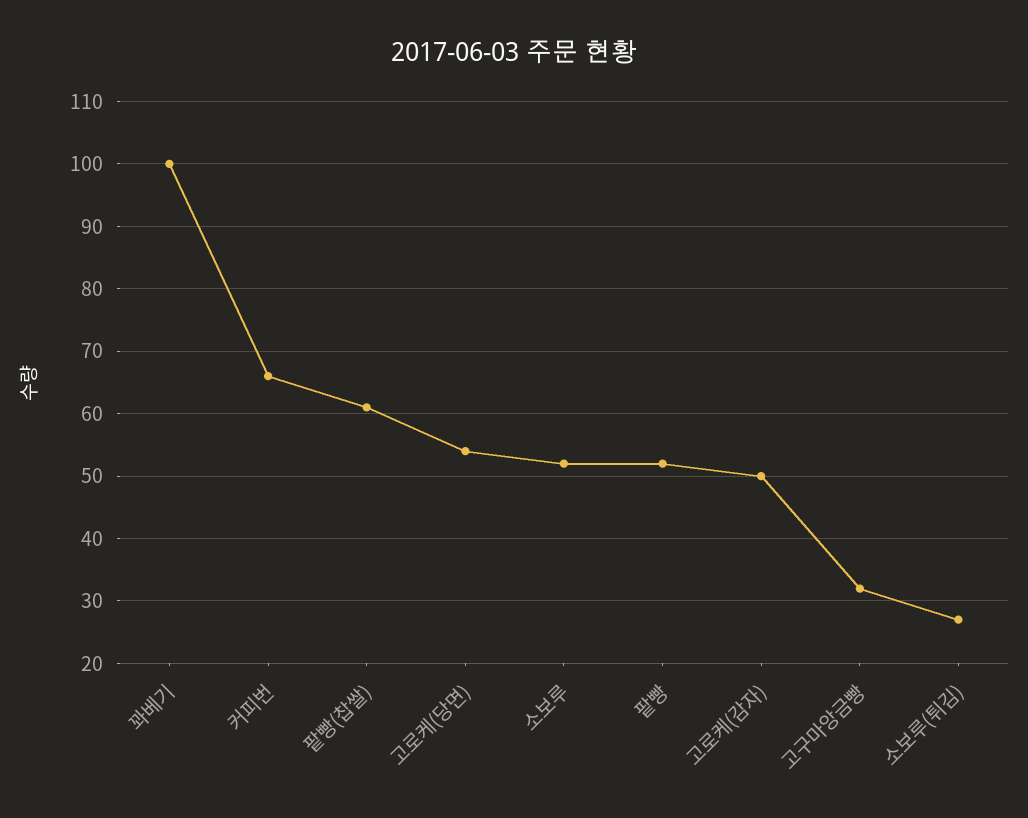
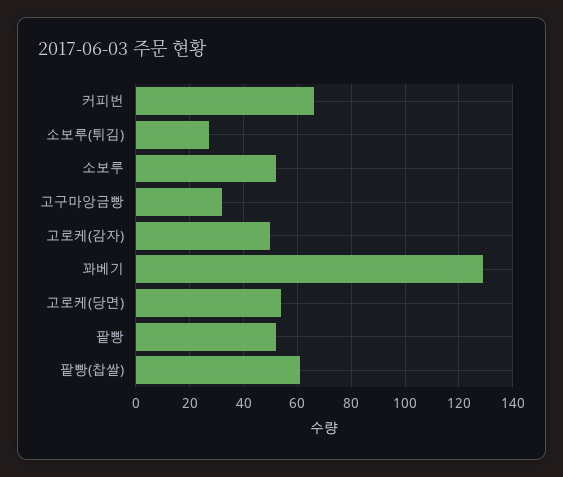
  {
-   "꽈베기": 100,
+   "꽈베기": 130,
    "커피번": 66,
    "팥빵(찹쌀)": 61,
    "고로케(당면)": 54,
    "소보루": 52,
    "팥빵": 52,
    "고로케(감자)": 50,
    "고구마앙금빵": 32,
    "소보루(튀김)": 27
  }

